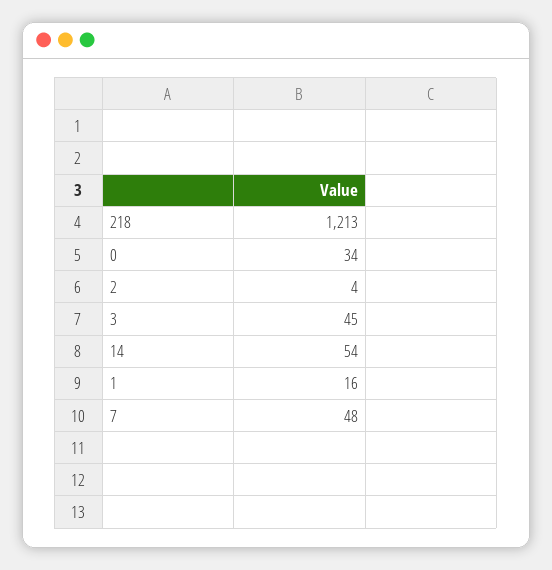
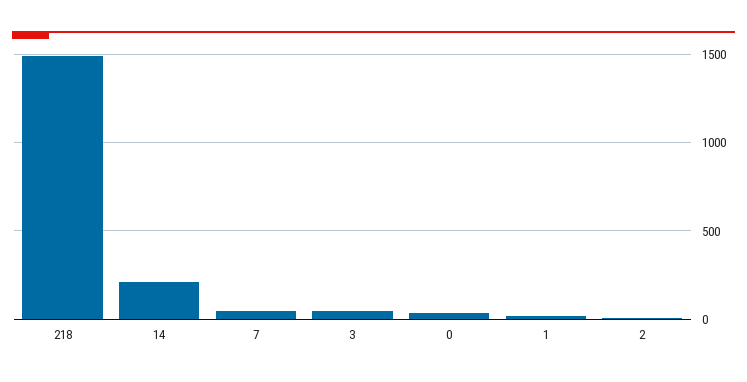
  {
-   "218": 1213,
+   "218": 1500,
    "0": 34,
    "2": 4,
    "3": 45,
-   "14": 54,
+   "14": 200,
    "1": 16,
    "7": 48
  }

